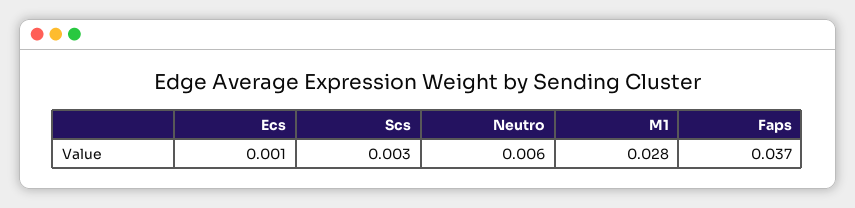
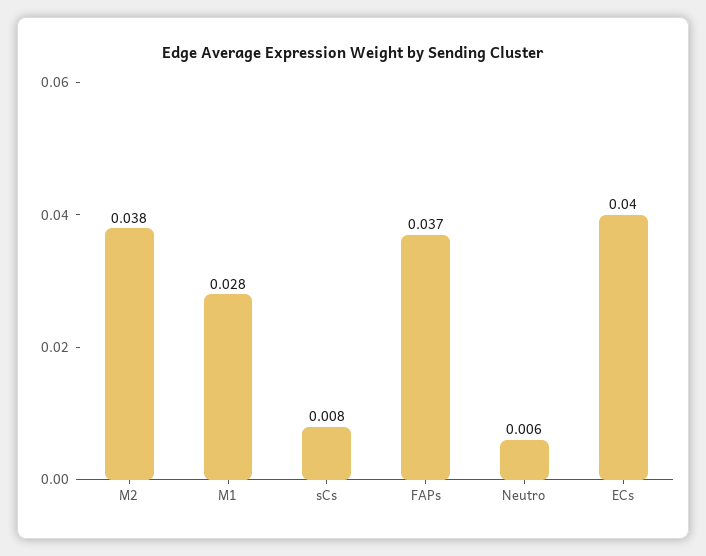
  {
-   "Ecs": 0.001,
+   "Ecs": 0.04,
-   "Scs": 0.003,
+   "Scs": 0.008,
    "Neutro": 0.006,
    "M1": 0.028,
-   "Faps": 0.037
+   "Faps": 0.037,
+   "M2": 0.038
  }

